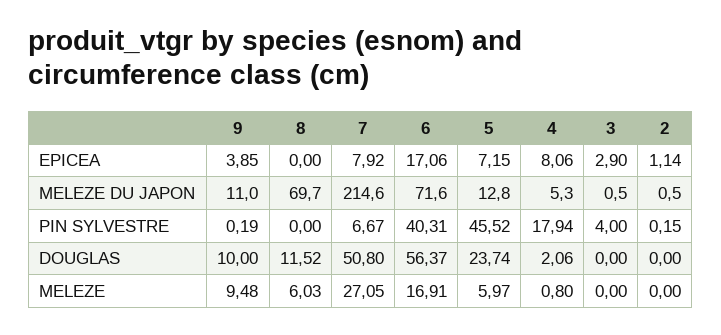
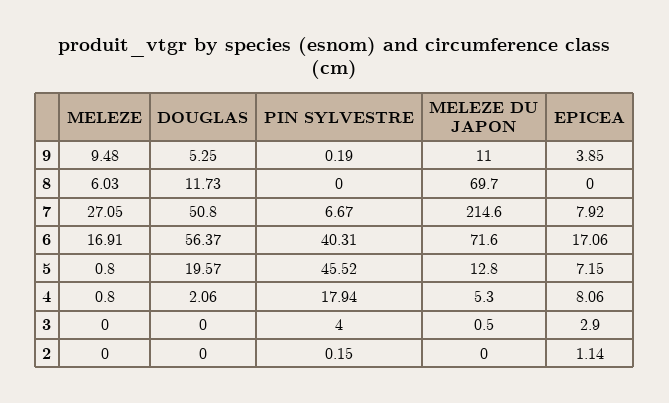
  {
    "9": {
      "EPICEA": 3.85,
      "MELEZE DU JAPON": 11,
      "PIN SYLVESTRE": 0.19,
-     "DOUGLAS": 10,
+     "DOUGLAS": 5.25,
      "MELEZE": 9.48
    },
    "8": {
      "EPICEA": 0,
      "MELEZE DU JAPON": 69.7,
      "PIN SYLVESTRE": 0,
-     "DOUGLAS": 11.52,
+     "DOUGLAS": 11.73,
      "MELEZE": 6.03
    },
    "7": {
      "EPICEA": 7.92,
      "MELEZE DU JAPON": 214.6,
      "PIN SYLVESTRE": 6.67,
      "DOUGLAS": 50.8,
      "MELEZE": 27.05
    },
    "6": {
      "EPICEA": 17.06,
      "MELEZE DU JAPON": 71.6,
      "PIN SYLVESTRE": 40.31,
      "DOUGLAS": 56.37,
      "MELEZE": 16.91
    },
    "5": {
      "EPICEA": 7.15,
      "MELEZE DU JAPON": 12.8,
      "PIN SYLVESTRE": 45.52,
-     "DOUGLAS": 23.74,
+     "DOUGLAS": 19.57,
-     "MELEZE": 5.97
+     "MELEZE": 0.8
    },
    "4": {
      "EPICEA": 8.06,
      "MELEZE DU JAPON": 5.3,
      "PIN SYLVESTRE": 17.94,
      "DOUGLAS": 2.06,
      "MELEZE": 0.8
    },
    "3": {
      "EPICEA": 2.9,
      "MELEZE DU JAPON": 0.5,
      "PIN SYLVESTRE": 4,
      "DOUGLAS": 0,
      "MELEZE": 0
    },
    "2": {
      "EPICEA": 1.14,
-     "MELEZE DU JAPON": 0.5,
+     "MELEZE DU JAPON": 0,
      "PIN SYLVESTRE": 0.15,
      "DOUGLAS": 0,
      "MELEZE": 0
    }
  }

